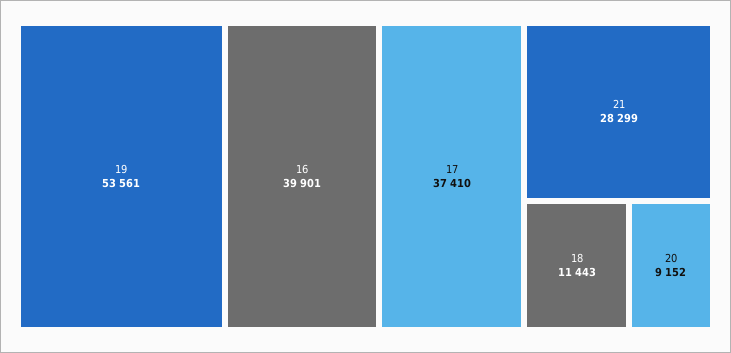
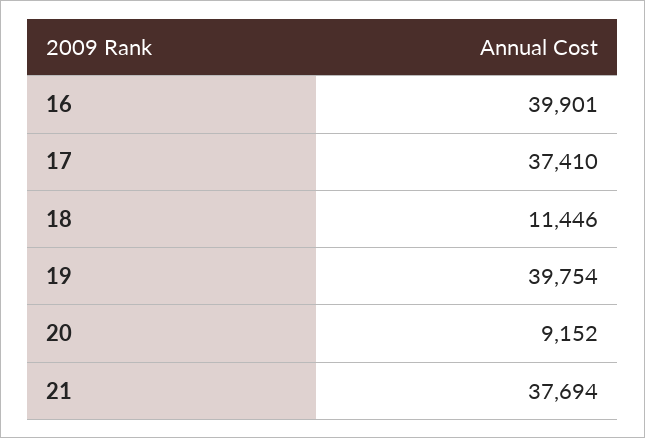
  {
-   "19": 53561,
+   "19": 39754,
    "16": 39901,
    "17": 37410,
-   "21": 28299,
+   "21": 37694,
-   "18": 11443,
+   "18": 11446,
    "20": 9152
  }

